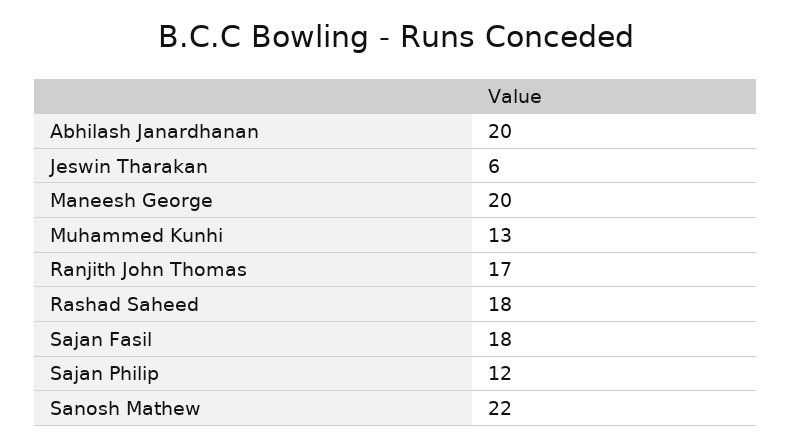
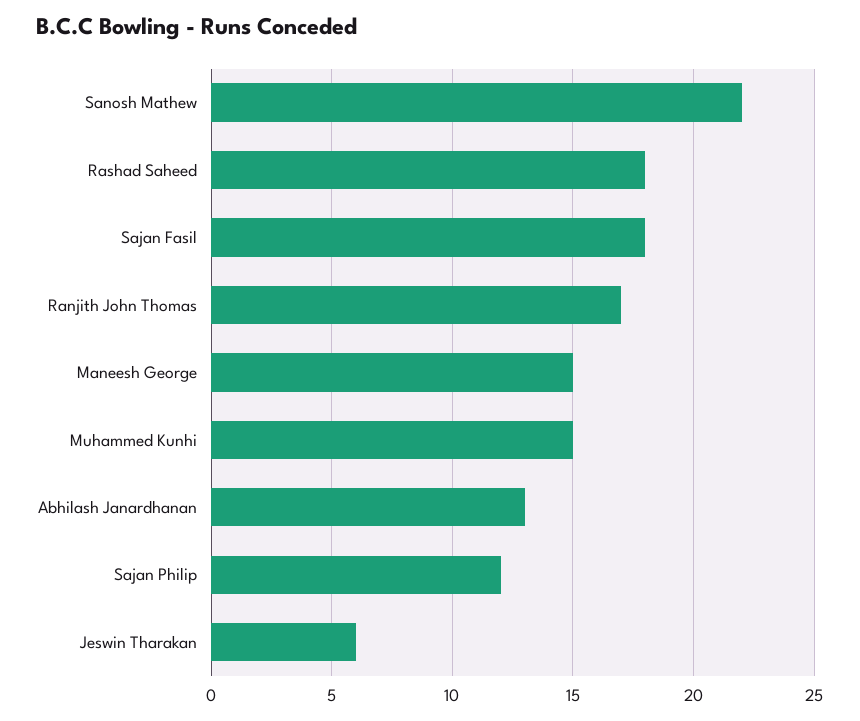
  {
-   "Abhilash Janardhanan": 20,
+   "Abhilash Janardhanan": 13,
    "Jeswin Tharakan": 6,
-   "Maneesh George": 20,
+   "Maneesh George": 15,
-   "Muhammed Kunhi": 13,
+   "Muhammed Kunhi": 15,
    "Ranjith John Thomas": 17,
    "Rashad Saheed": 18,
    "Sajan Fasil": 18,
    "Sajan Philip": 12,
    "Sanosh Mathew": 22
  }

